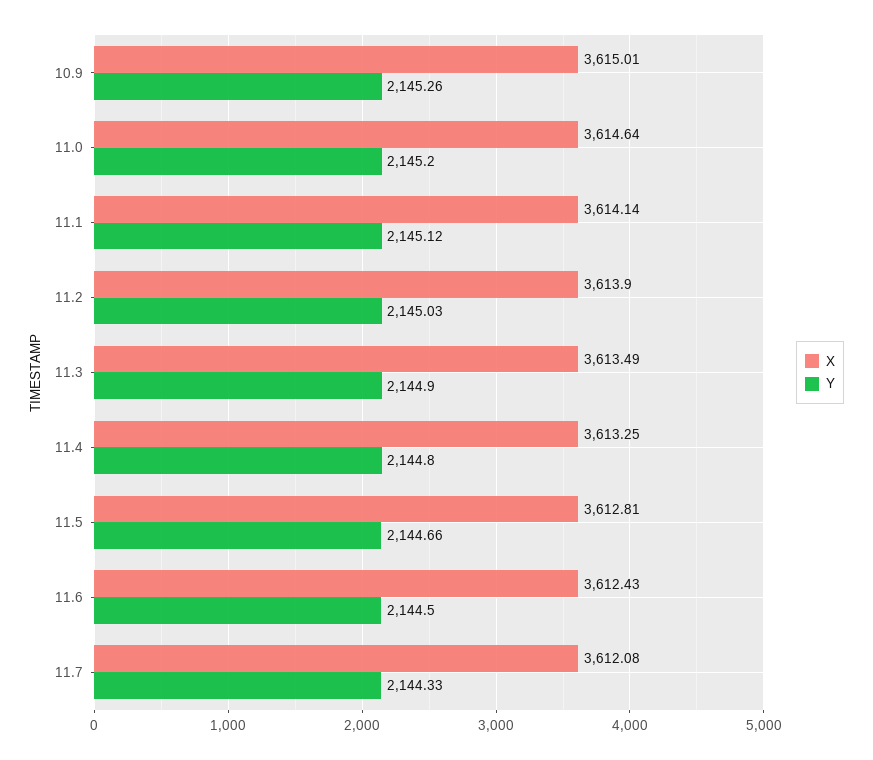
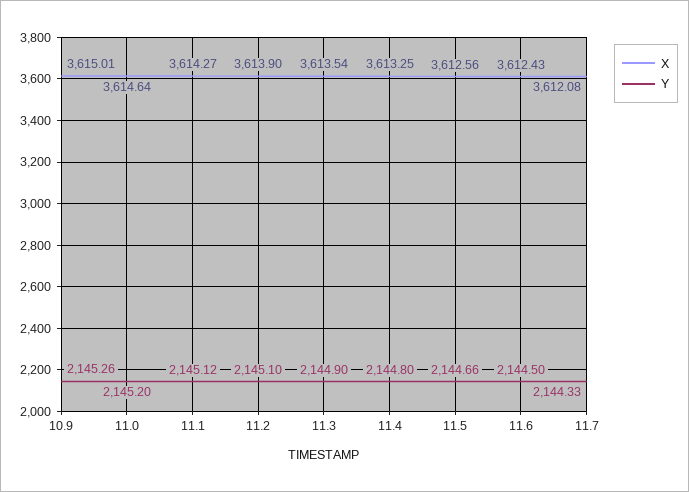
  {
    "X": {
      "10.9": 3615.01,
      "11.0": 3614.64,
-     "11.1": 3614.14,
+     "11.1": 3614.27,
      "11.2": 3613.9,
-     "11.3": 3613.49,
+     "11.3": 3613.54,
      "11.4": 3613.25,
-     "11.5": 3612.81,
+     "11.5": 3612.56,
      "11.6": 3612.43,
      "11.7": 3612.08
    },
    "Y": {
      "10.9": 2145.26,
      "11.0": 2145.2,
      "11.1": 2145.12,
-     "11.2": 2145.03,
+     "11.2": 2145.1,
      "11.3": 2144.9,
      "11.4": 2144.8,
      "11.5": 2144.66,
      "11.6": 2144.5,
      "11.7": 2144.33
    }
  }

